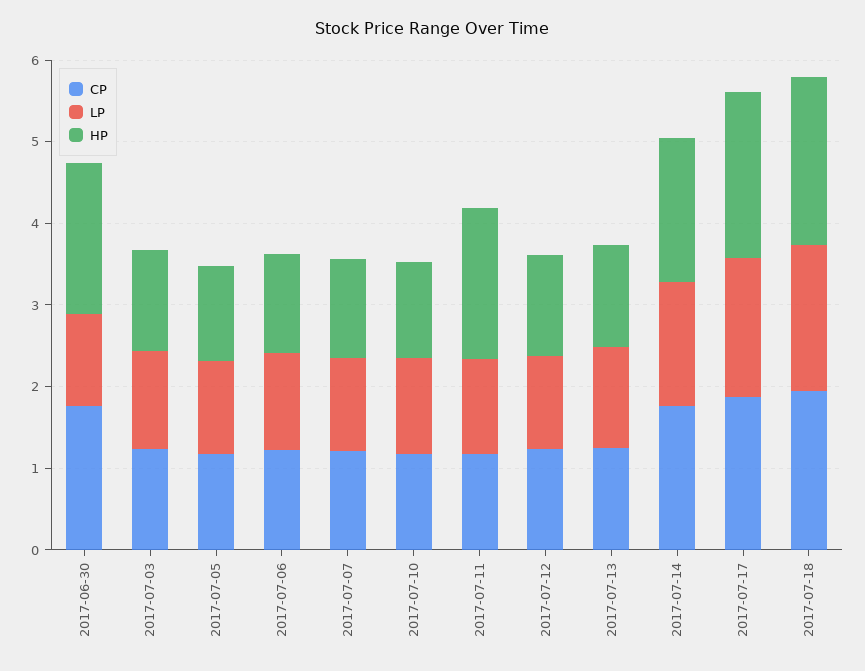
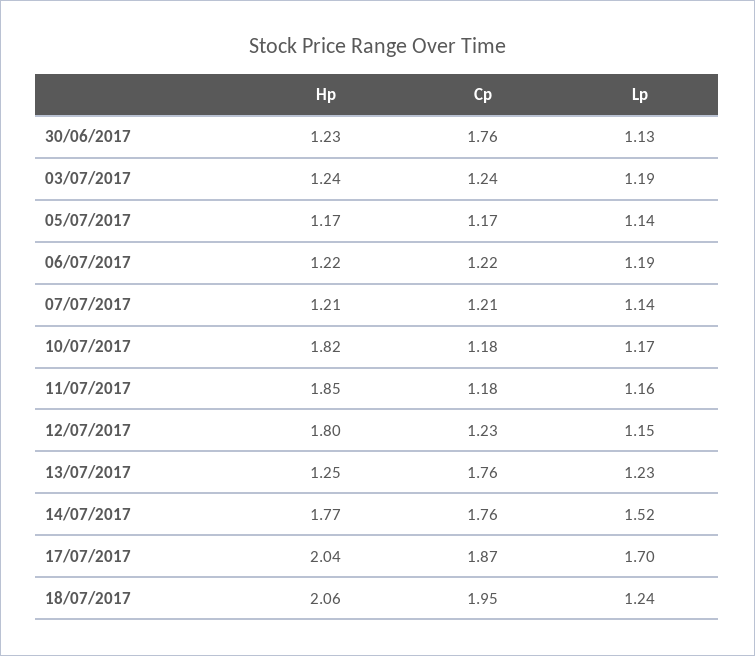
  {
    "CP": {
      "2017-06-30": 1.76,
      "2017-07-03": 1.24,
      "2017-07-05": 1.17,
      "2017-07-06": 1.22,
      "2017-07-07": 1.21,
      "2017-07-10": 1.18,
      "2017-07-11": 1.18,
      "2017-07-12": 1.23,
-     "2017-07-13": 1.2,
+     "2017-07-13": 1.76,
      "2017-07-14": 1.76,
      "2017-07-17": 1.87,
      "2017-07-18": 1.95
    },
    "LP": {
      "2017-06-30": 1.13,
      "2017-07-03": 1.19,
      "2017-07-05": 1.14,
      "2017-07-06": 1.19,
      "2017-07-07": 1.14,
      "2017-07-10": 1.17,
      "2017-07-11": 1.16,
      "2017-07-12": 1.15,
      "2017-07-13": 1.23,
      "2017-07-14": 1.52,
      "2017-07-17": 1.7,
-     "2017-07-18": 1.8
+     "2017-07-18": 1.24
    },
    "HP": {
-     "2017-06-30": 1.8,
+     "2017-06-30": 1.23,
      "2017-07-03": 1.24,
      "2017-07-05": 1.17,
      "2017-07-06": 1.22,
      "2017-07-07": 1.21,
-     "2017-07-10": 1.2,
+     "2017-07-10": 1.82,
      "2017-07-11": 1.85,
-     "2017-07-12": 1.2,
+     "2017-07-12": 1.8,
      "2017-07-13": 1.25,
      "2017-07-14": 1.77,
      "2017-07-17": 2.04,
      "2017-07-18": 2.06
    }
  }

